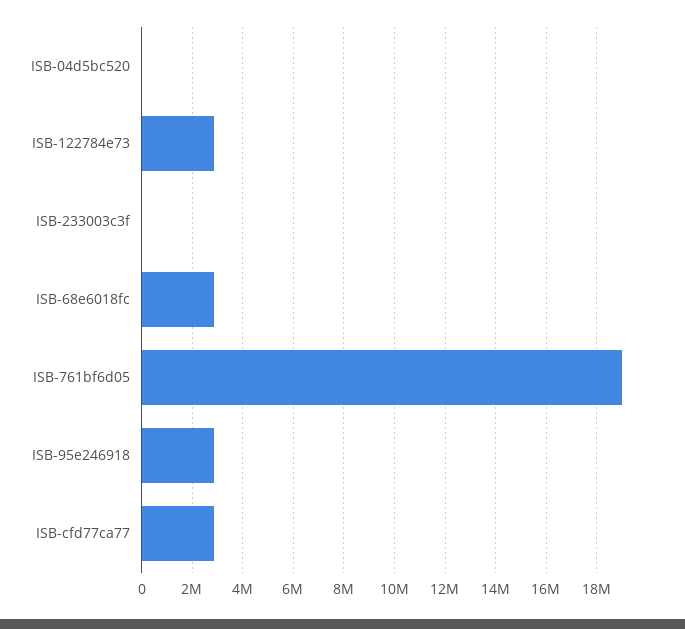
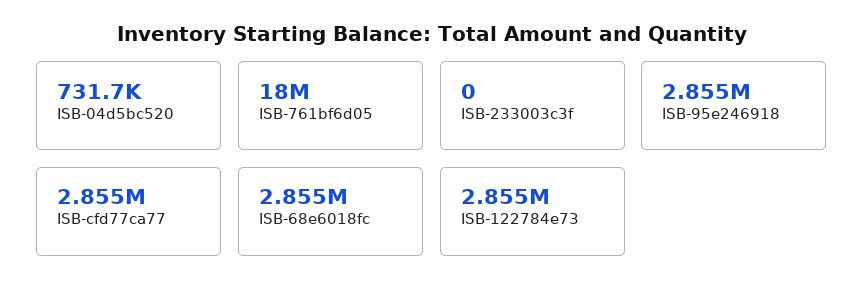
  {
-   "ISB-04d5bc520": 0,
+   "ISB-04d5bc520": 731700,
    "ISB-122784e73": 2855000,
    "ISB-233003c3f": 0,
    "ISB-68e6018fc": 2855000,
-   "ISB-761bf6d05": 19000000,
+   "ISB-761bf6d05": 18000000,
    "ISB-95e246918": 2855000,
    "ISB-cfd77ca77": 2855000
  }

